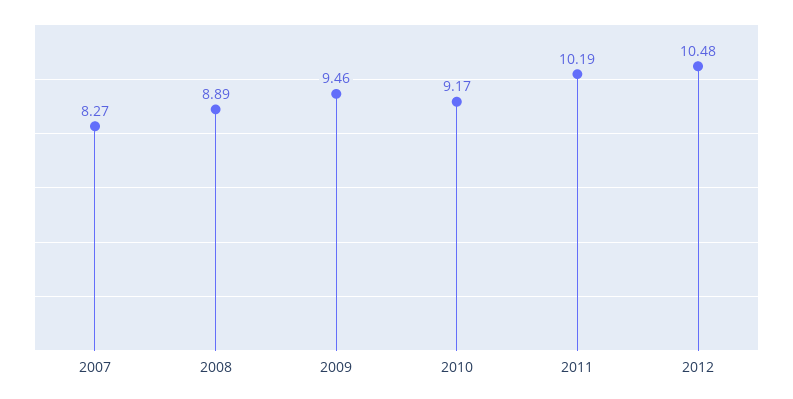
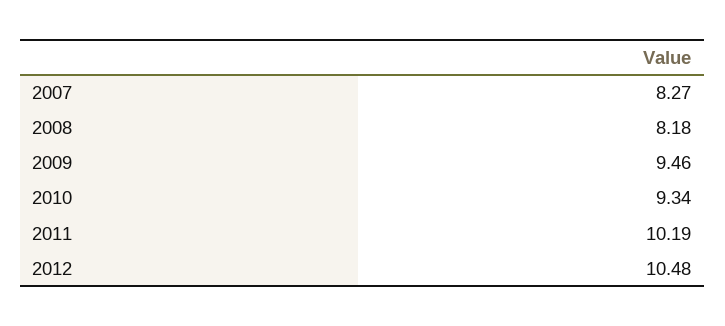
  {
    "2007": 8.27,
-   "2008": 8.89,
+   "2008": 8.18,
    "2009": 9.46,
-   "2010": 9.17,
+   "2010": 9.34,
    "2011": 10.19,
    "2012": 10.48
  }

